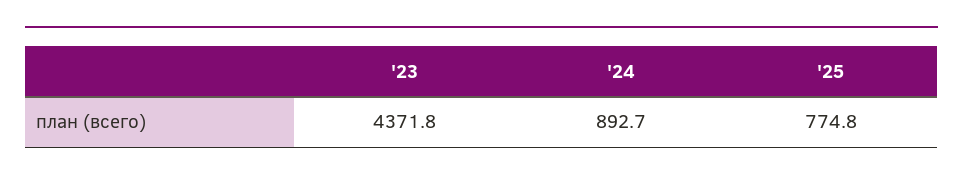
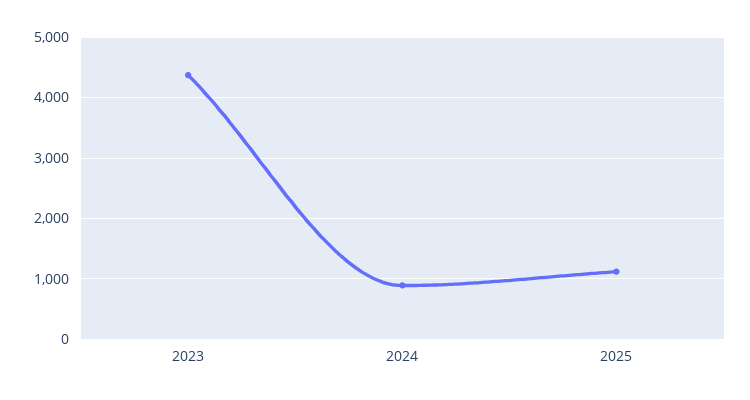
  {
    "'23": 4371.8,
    "'24": 892.7,
-   "'25": 774.8
+   "'25": 1100
  }

